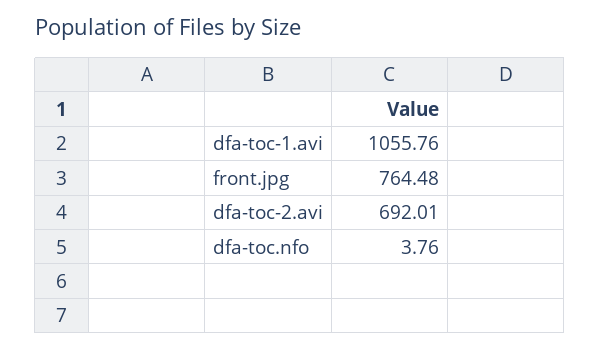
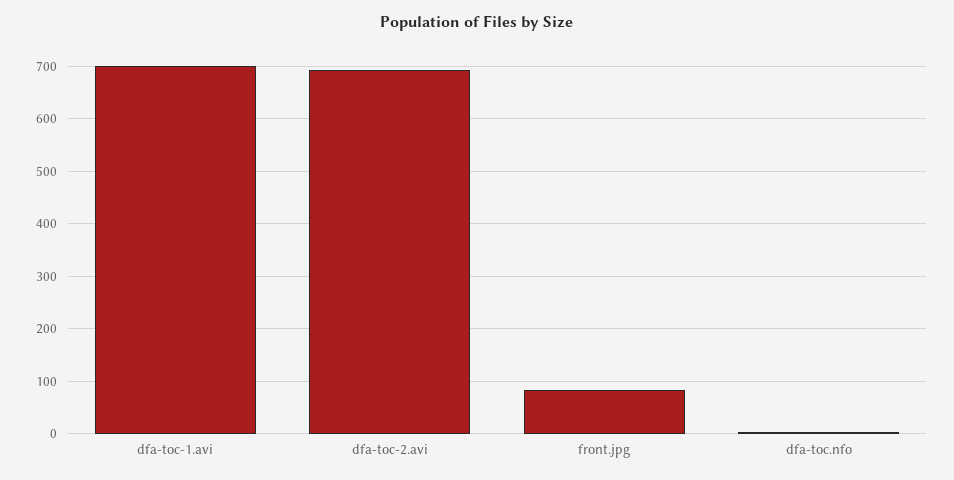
  {
-   "dfa-toc-1.avi": 1055.76,
+   "dfa-toc-1.avi": 700,
-   "front.jpg": 764.48,
+   "front.jpg": 80,
    "dfa-toc-2.avi": 692.01,
    "dfa-toc.nfo": 3.76
  }

